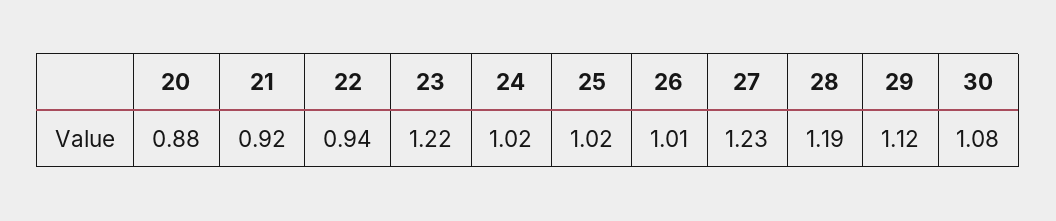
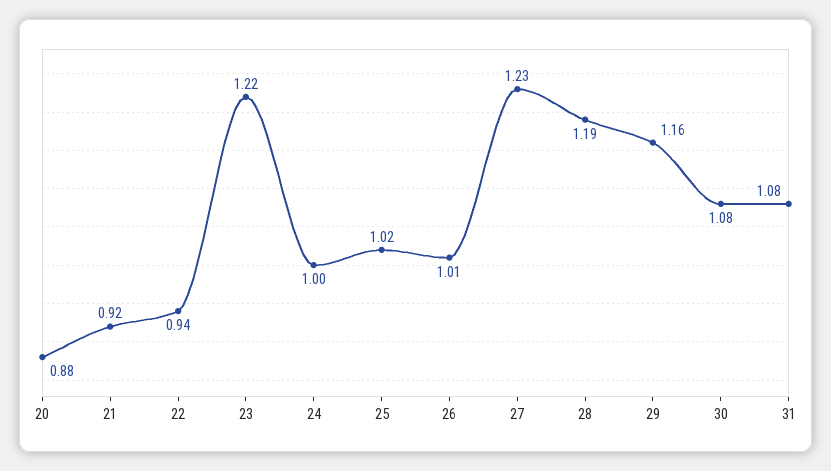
  {
    "20": 0.88,
    "21": 0.92,
    "22": 0.94,
    "23": 1.22,
-   "24": 1.02,
+   "24": 1,
    "25": 1.02,
    "26": 1.01,
    "27": 1.23,
    "28": 1.19,
-   "29": 1.12,
+   "29": 1.16,
-   "30": 1.08
+   "30": 1.08,
+   "31": 1.08
  }

